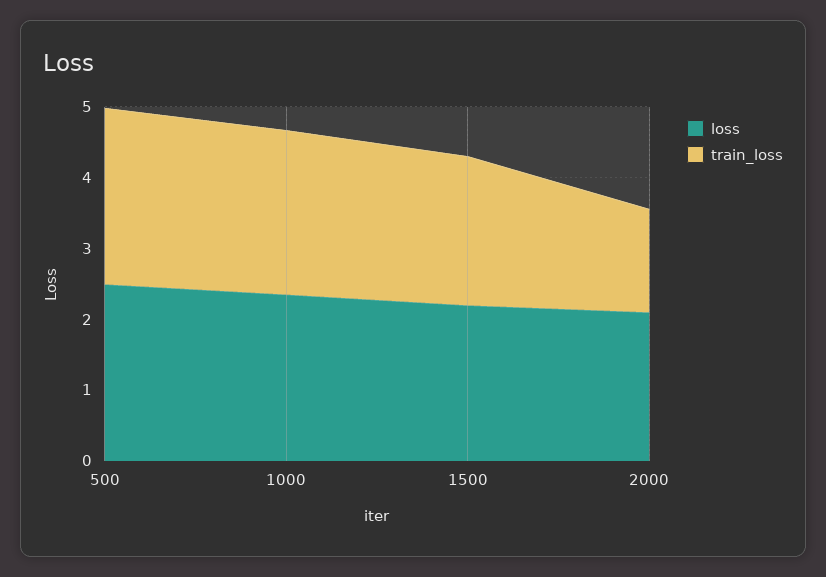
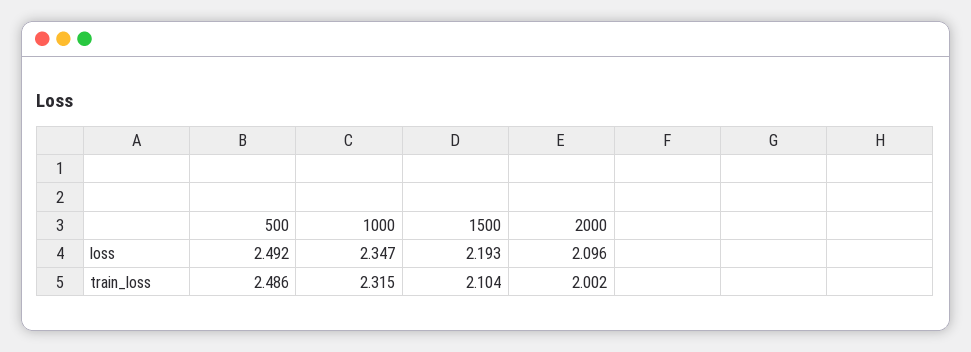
  {
    "loss": {
      "500": 2.492,
      "1000": 2.347,
      "1500": 2.193,
      "2000": 2.096
    },
    "train_loss": {
      "500": 2.486,
      "1000": 2.315,
      "1500": 2.104,
-     "2000": 1.4
+     "2000": 2.002
    }
  }

